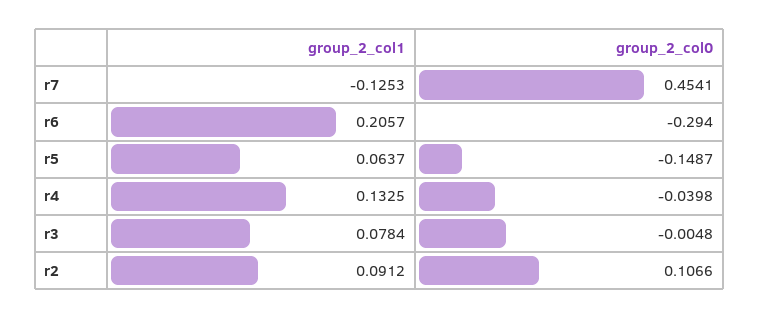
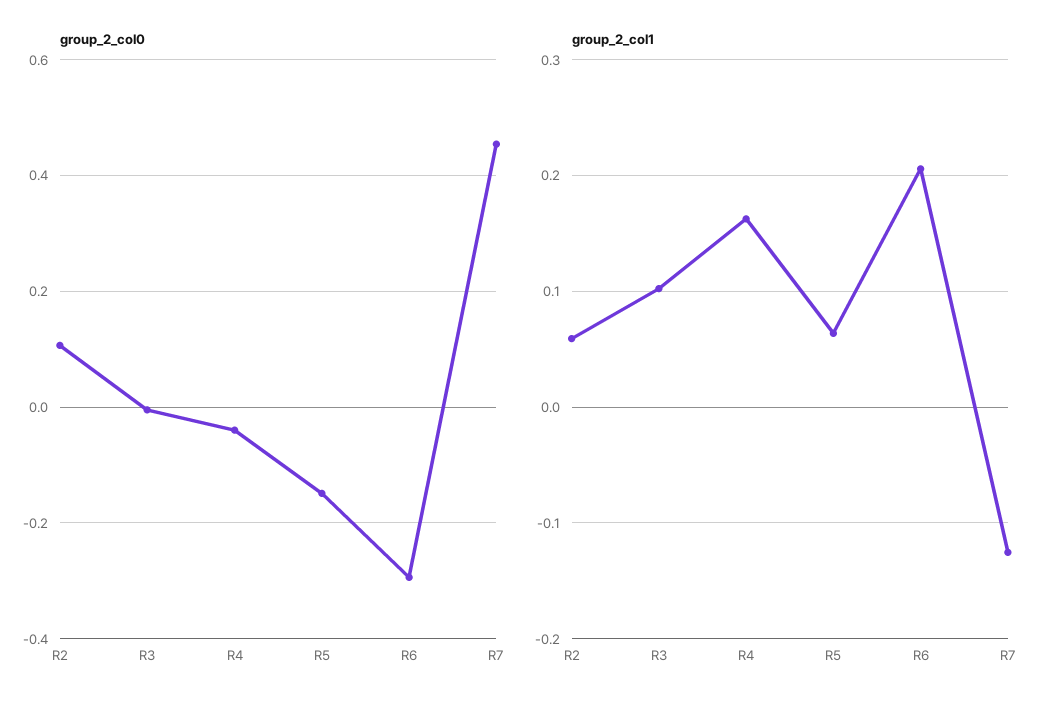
  {
    "group_2_col1": {
      "r7": -0.1253,
      "r6": 0.2057,
      "r5": 0.0637,
-     "r4": 0.1325,
+     "r4": 0.16,
-     "r3": 0.0784,
+     "r3": 0.1,
-     "r2": 0.0912
+     "r2": 0.06
    },
    "group_2_col0": {
      "r7": 0.4541,
      "r6": -0.294,
      "r5": -0.1487,
      "r4": -0.0398,
      "r3": -0.0048,
      "r2": 0.1066
    }
  }

